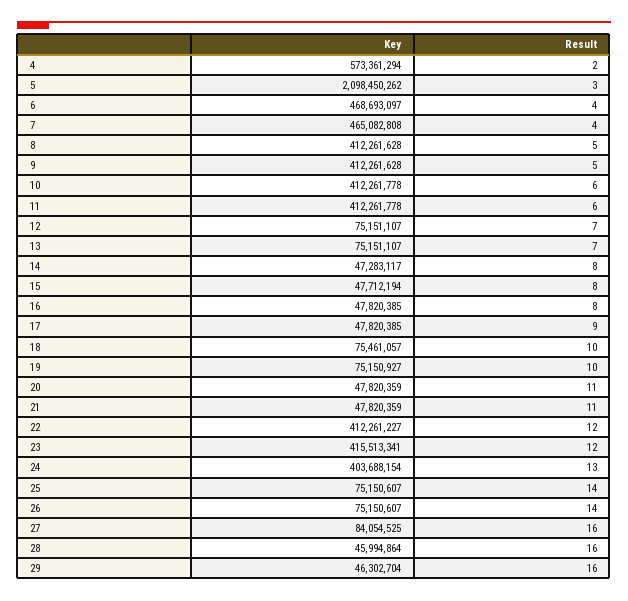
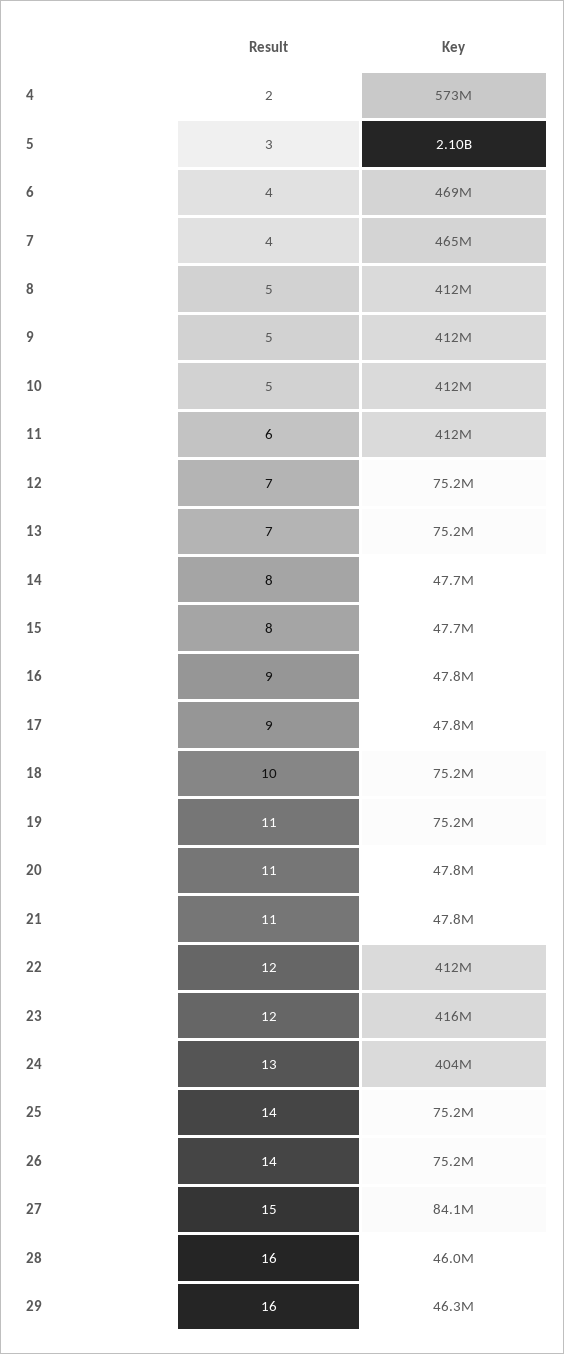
  {
    "Key": {
      "4": 573361294,
      "5": 2098450262,
      "6": 468693097,
      "7": 465082808,
      "8": 412261628,
      "9": 412261628,
      "10": 412261778,
      "11": 412261778,
      "12": 75151107,
      "13": 75151107,
-     "14": 47283117,
+     "14": 47700000,
      "15": 47712194,
      "16": 47820385,
      "17": 47820385,
-     "18": 75461057,
+     "18": 75200000,
      "19": 75150927,
      "20": 47820359,
      "21": 47820359,
      "22": 412261227,
      "23": 415513341,
      "24": 403688154,
      "25": 75150607,
      "26": 75150607,
      "27": 84054525,
      "28": 45994864,
      "29": 46302704
    },
    "Result": {
      "4": 2,
      "5": 3,
      "6": 4,
      "7": 4,
      "8": 5,
      "9": 5,
-     "10": 6,
+     "10": 5,
      "11": 6,
      "12": 7,
      "13": 7,
      "14": 8,
      "15": 8,
-     "16": 8,
+     "16": 9,
      "17": 9,
      "18": 10,
-     "19": 10,
+     "19": 11,
      "20": 11,
      "21": 11,
      "22": 12,
      "23": 12,
      "24": 13,
      "25": 14,
      "26": 14,
-     "27": 16,
+     "27": 15,
      "28": 16,
      "29": 16
    }
  }

